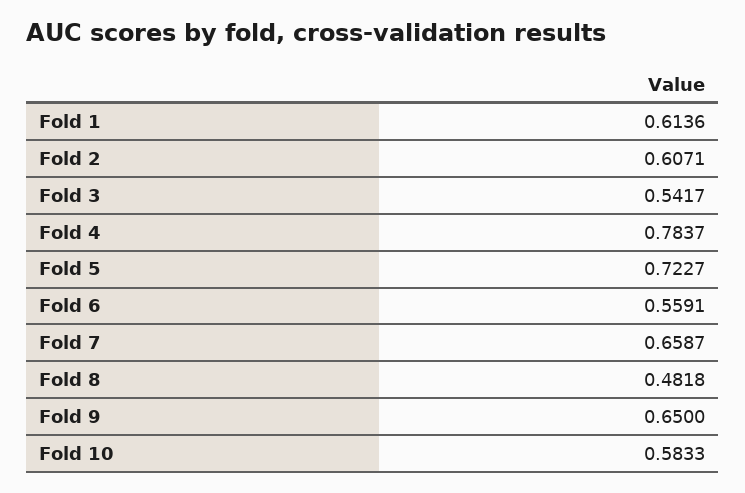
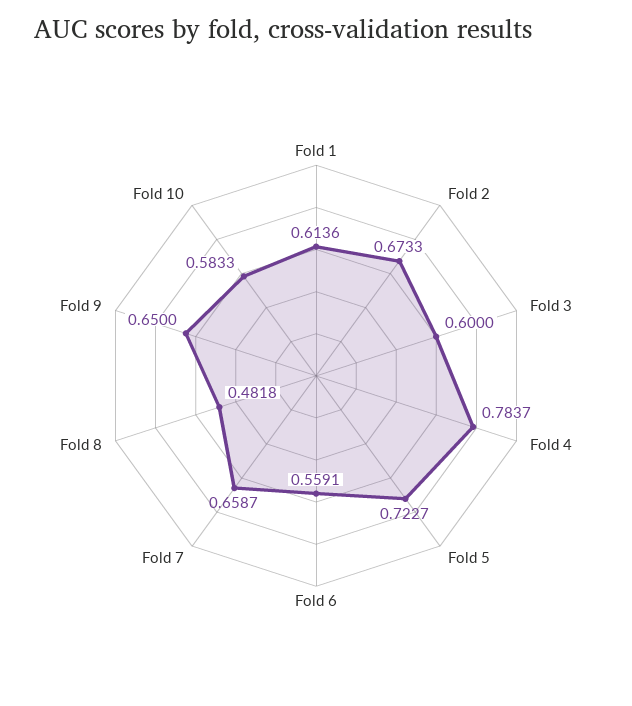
  {
    "Fold 1": 0.6136,
-   "Fold 2": 0.6071,
+   "Fold 2": 0.6733,
-   "Fold 3": 0.5417,
+   "Fold 3": 0.6,
    "Fold 4": 0.7837,
    "Fold 5": 0.7227,
    "Fold 6": 0.5591,
    "Fold 7": 0.6587,
    "Fold 8": 0.4818,
    "Fold 9": 0.65,
    "Fold 10": 0.5833
  }

